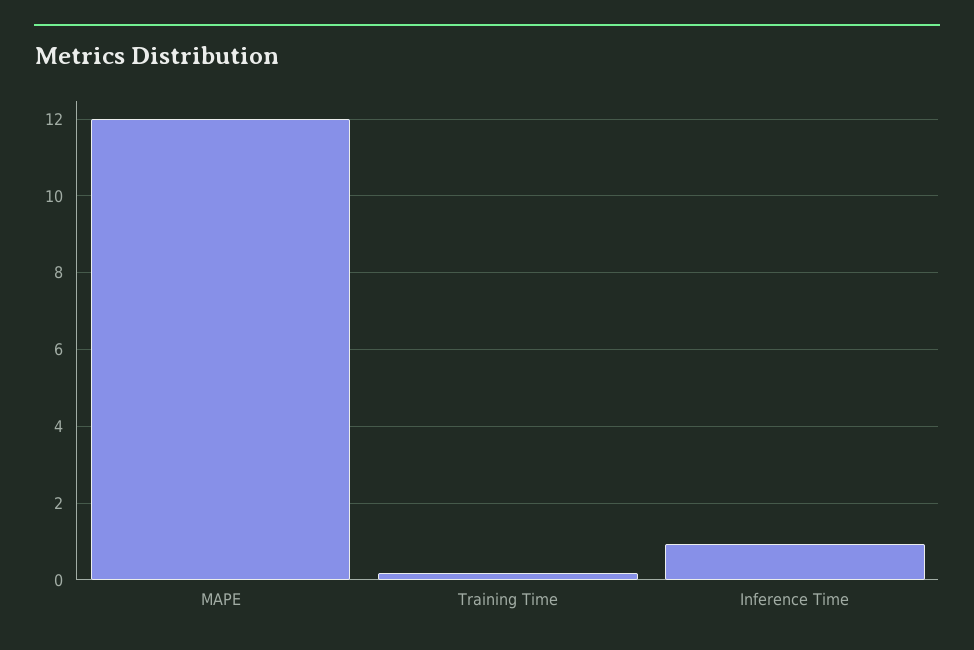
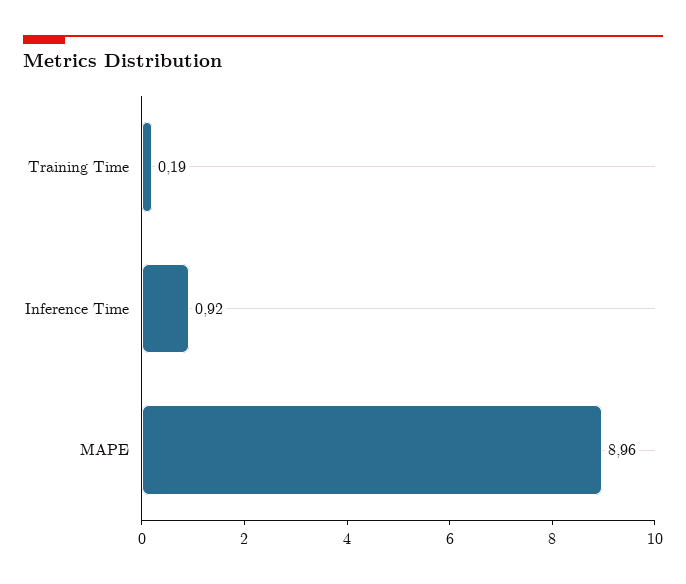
  {
-   "MAPE": 12,
+   "MAPE": 8.96,
    "Training Time": 0.19,
    "Inference Time": 0.92
  }

